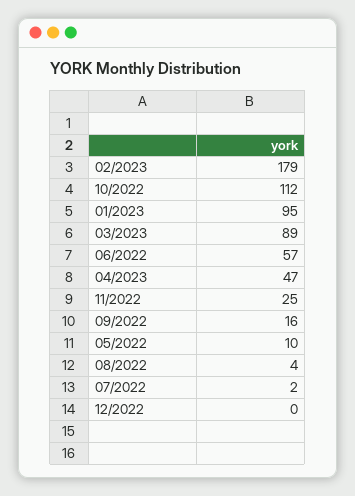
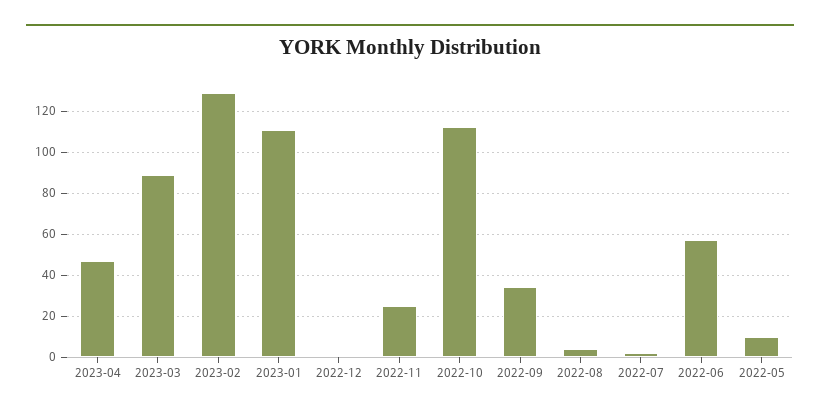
  {
-   "02/2023": 179,
+   "02/2023": 130,
    "10/2022": 112,
-   "01/2023": 95,
+   "01/2023": 110,
    "03/2023": 89,
    "06/2022": 57,
    "04/2023": 47,
    "11/2022": 25,
-   "09/2022": 16,
+   "09/2022": 35,
    "05/2022": 10,
    "08/2022": 4,
    "07/2022": 2,
    "12/2022": 0
  }

